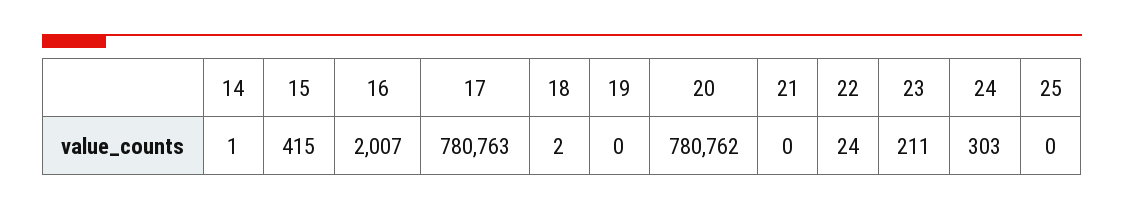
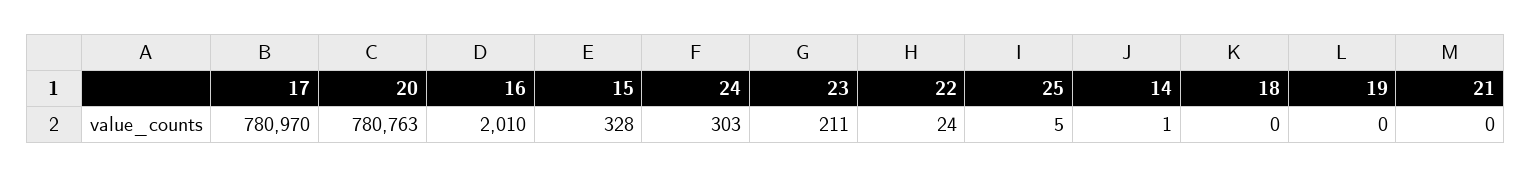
  {
    "14": 1,
-   "15": 415,
+   "15": 328,
-   "16": 2007,
+   "16": 2010,
-   "17": 780763,
+   "17": 780970,
-   "18": 2,
+   "18": 0,
    "19": 0,
-   "20": 780762,
+   "20": 780763,
    "21": 0,
    "22": 24,
    "23": 211,
    "24": 303,
-   "25": 0
+   "25": 5
  }

